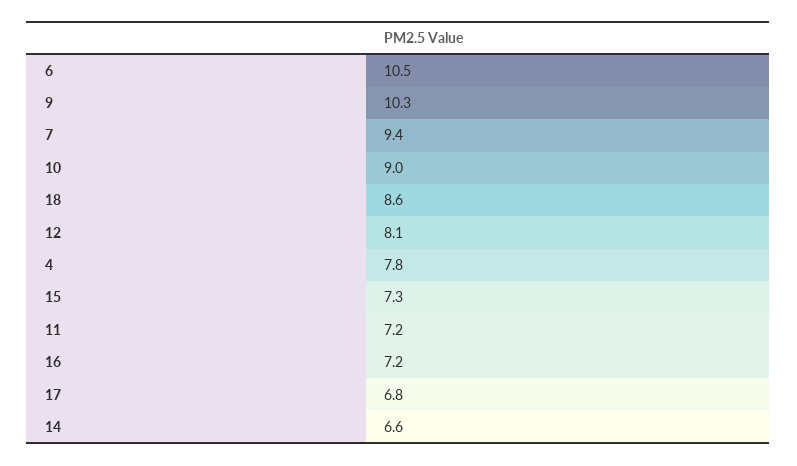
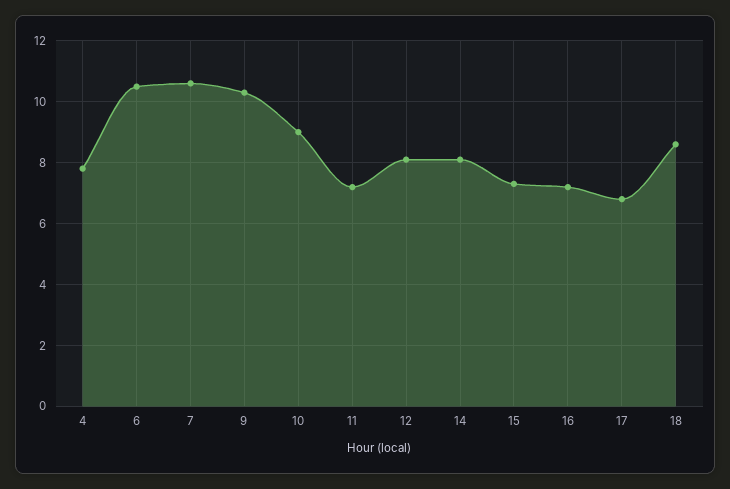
  {
    "6": 10.5,
    "9": 10.3,
-   "7": 9.4,
+   "7": 10.5,
    "10": 9,
    "18": 8.6,
    "12": 8.1,
    "4": 7.8,
    "15": 7.3,
    "11": 7.2,
    "16": 7.2,
    "17": 6.8,
-   "14": 6.6
+   "14": 8
  }

